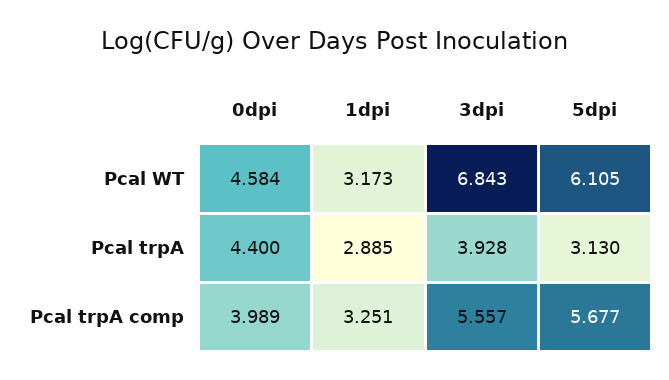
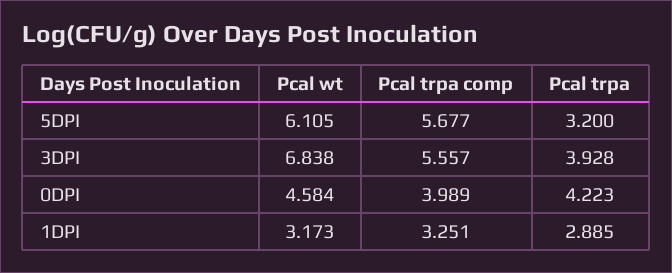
  {
    "0dpi": {
      "Pcal WT": 4.584,
-     "Pcal trpA": 4.4,
+     "Pcal trpA": 4.223,
      "Pcal trpA comp": 3.989
    },
    "1dpi": {
      "Pcal WT": 3.173,
      "Pcal trpA": 2.885,
      "Pcal trpA comp": 3.251
    },
    "3dpi": {
-     "Pcal WT": 6.843,
+     "Pcal WT": 6.838,
      "Pcal trpA": 3.928,
      "Pcal trpA comp": 5.557
    },
    "5dpi": {
      "Pcal WT": 6.105,
-     "Pcal trpA": 3.13,
+     "Pcal trpA": 3.2,
      "Pcal trpA comp": 5.677
    }
  }

